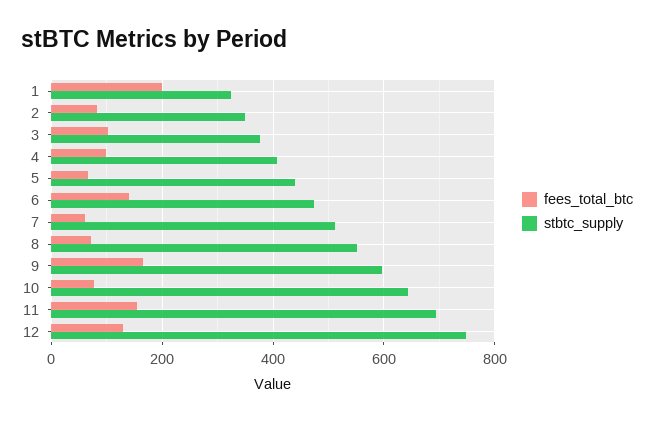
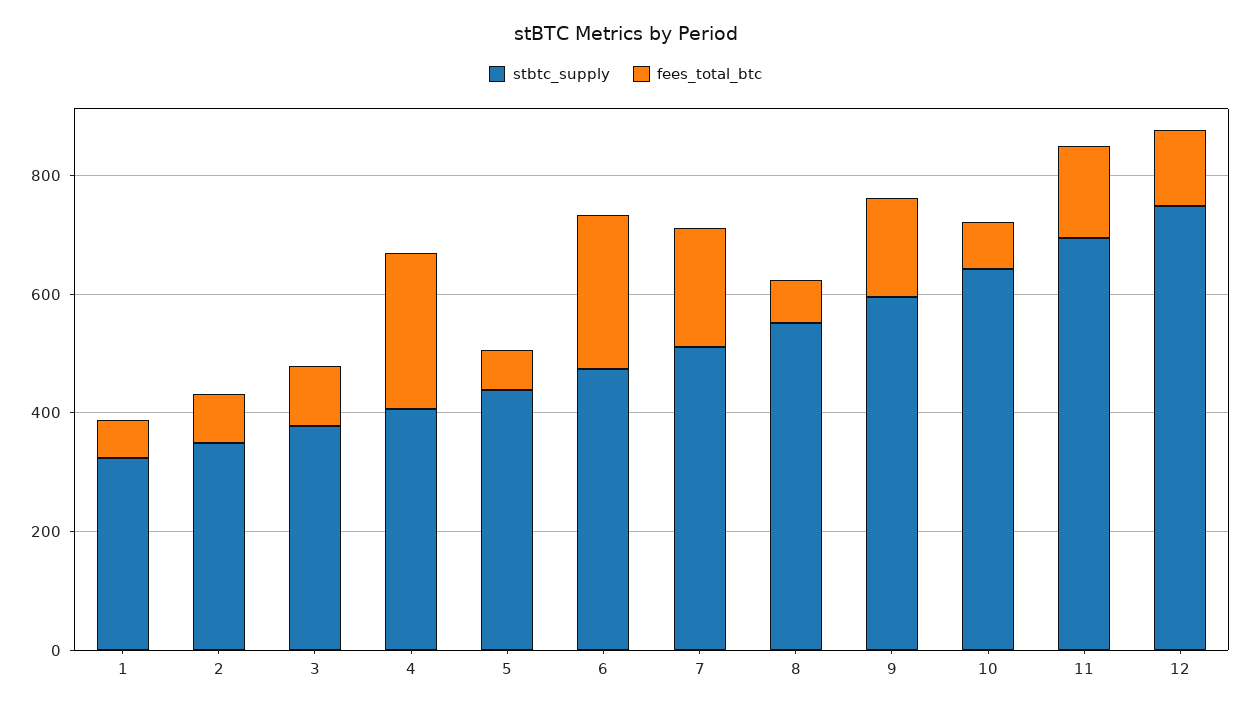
  {
    "fees_total_btc": {
-     "1": 200,
+     "1": 50,
      "2": 80,
      "3": 100,
-     "4": 100,
+     "4": 250,
      "5": 60,
-     "6": 140,
+     "6": 250,
-     "7": 60,
+     "7": 200,
      "8": 80,
      "9": 160,
      "10": 80,
      "11": 160,
      "12": 120
    },
    "stbtc_supply": {
      "1": 320,
      "2": 340,
      "3": 380,
      "4": 400,
      "5": 440,
      "6": 480,
      "7": 520,
      "8": 560,
      "9": 600,
      "10": 640,
      "11": 700,
      "12": 740
    }
  }

